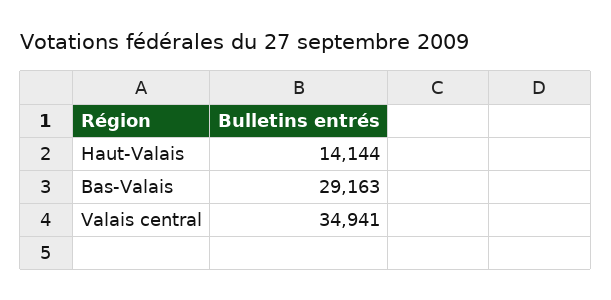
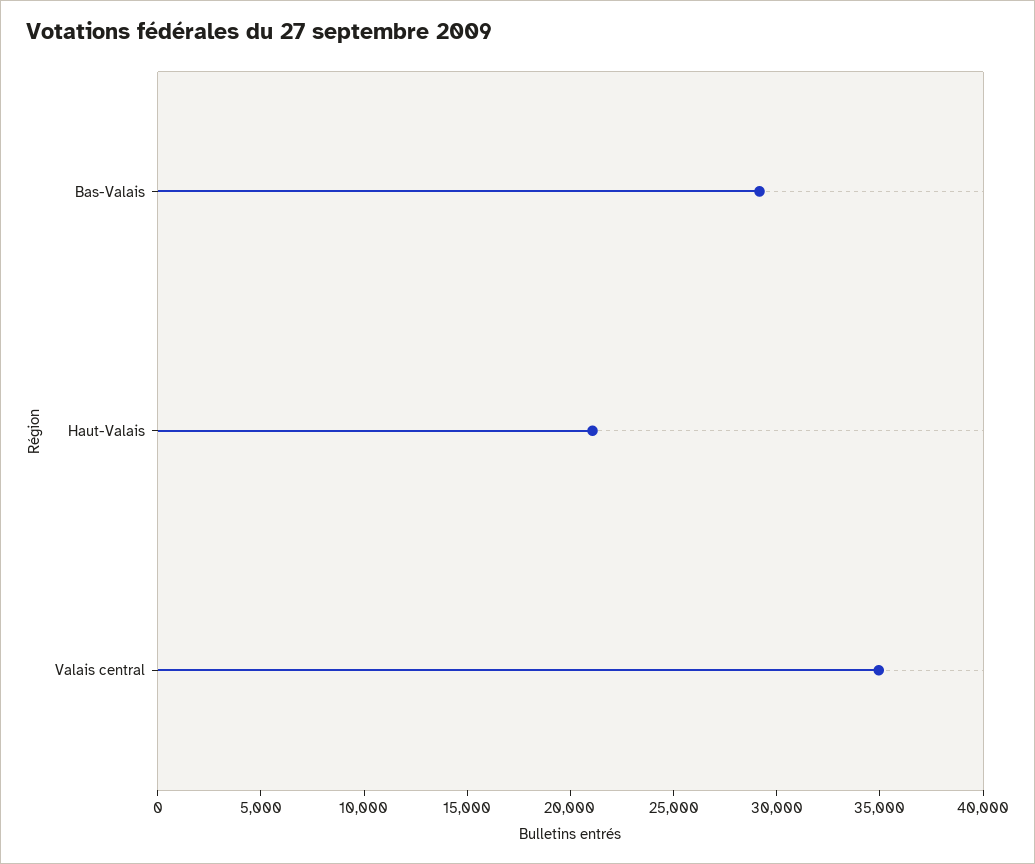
  {
-   "Haut-Valais": 14144,
+   "Haut-Valais": 21000,
    "Bas-Valais": 29163,
    "Valais central": 34941
  }

